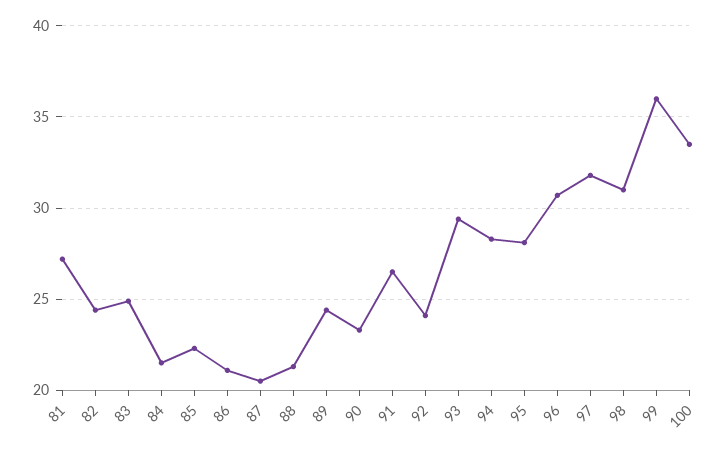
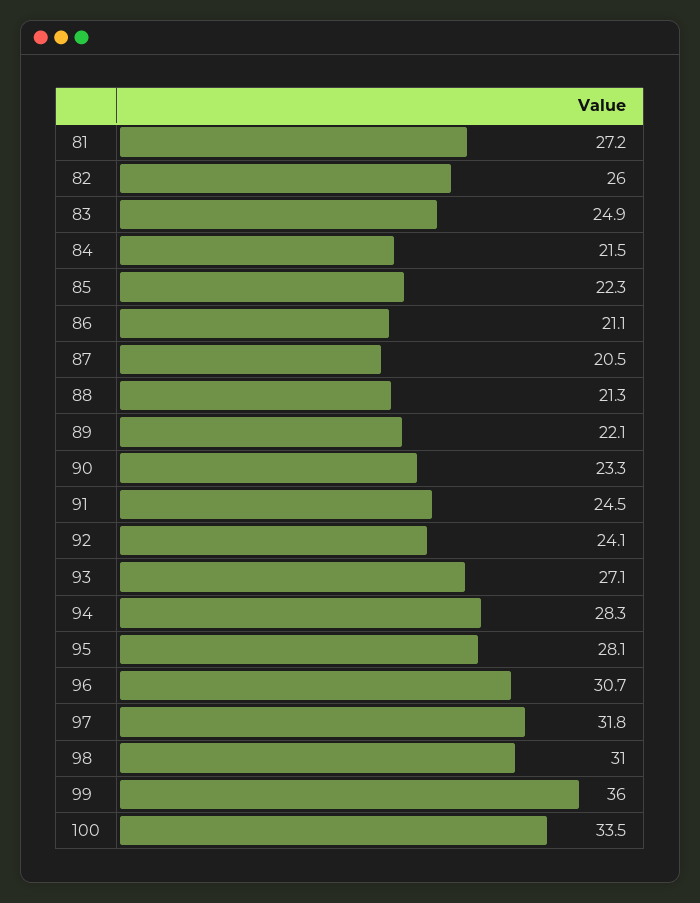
  {
    "81": 27.2,
-   "82": 24.5,
+   "82": 26,
    "83": 24.9,
    "84": 21.5,
    "85": 22.3,
    "86": 21.1,
    "87": 20.5,
    "88": 21.3,
-   "89": 24.5,
+   "89": 22.1,
    "90": 23.3,
-   "91": 26.5,
+   "91": 24.5,
    "92": 24.1,
-   "93": 29.5,
+   "93": 27.1,
    "94": 28.3,
    "95": 28.1,
    "96": 30.7,
    "97": 31.8,
    "98": 31,
    "99": 36,
    "100": 33.5
  }

